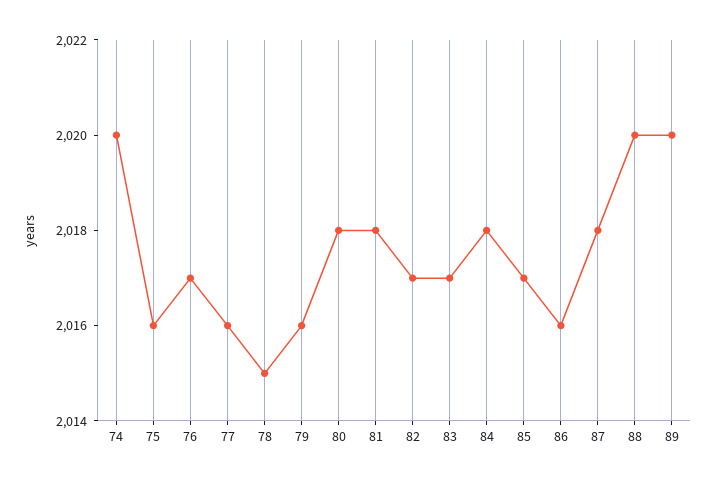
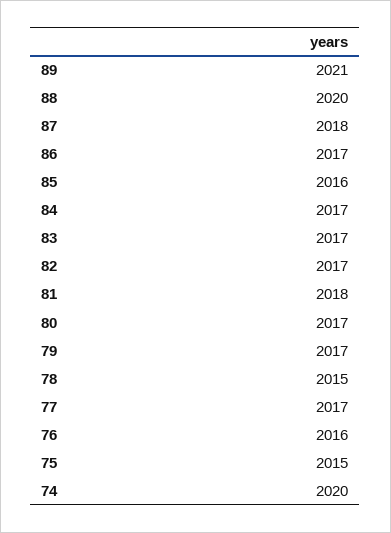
  {
    "74": 2020,
-   "75": 2016,
+   "75": 2015,
-   "76": 2017,
+   "76": 2016,
-   "77": 2016,
+   "77": 2017,
    "78": 2015,
-   "79": 2016,
+   "79": 2017,
-   "80": 2018,
+   "80": 2017,
    "81": 2018,
    "82": 2017,
    "83": 2017,
-   "84": 2018,
+   "84": 2017,
-   "85": 2017,
+   "85": 2016,
-   "86": 2016,
+   "86": 2017,
    "87": 2018,
    "88": 2020,
-   "89": 2020
+   "89": 2021
  }

